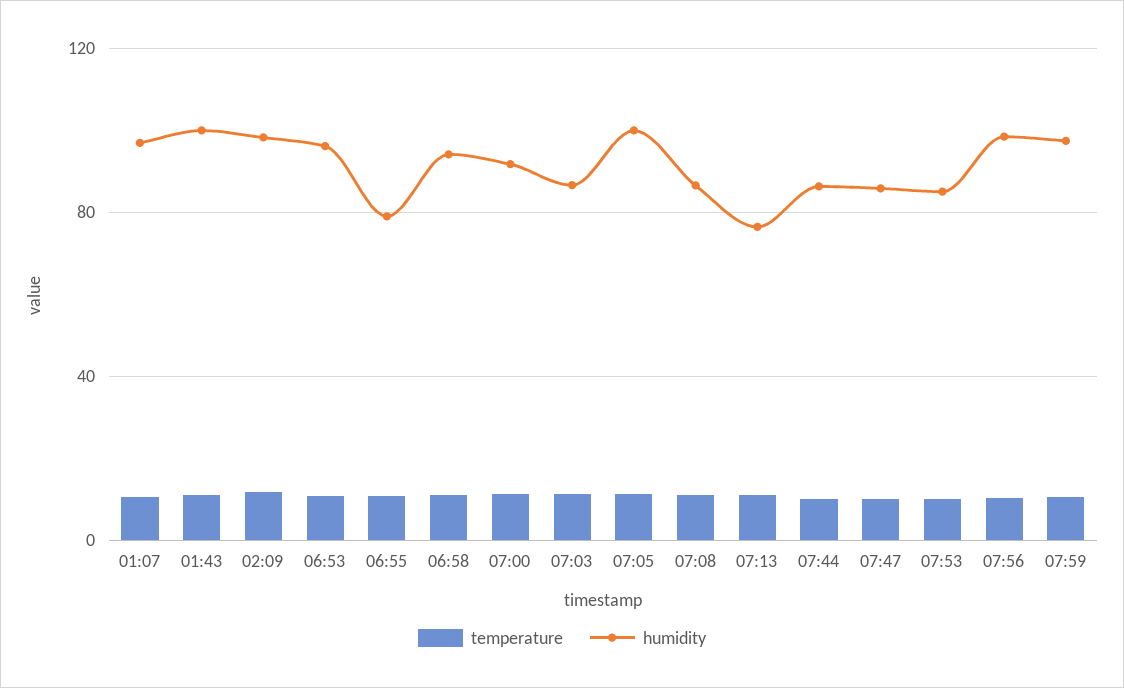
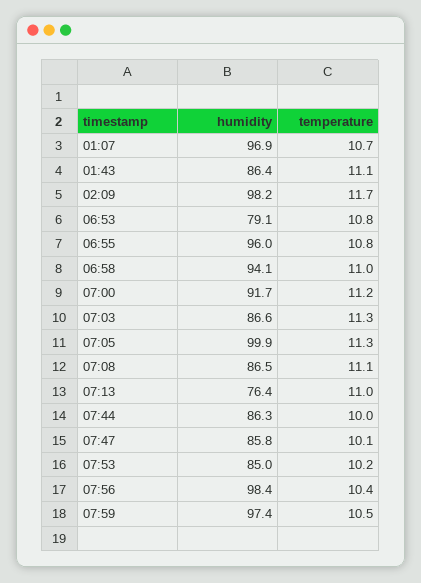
  {
    "temperature": {
      "01:07": 10.7,
      "01:43": 11.1,
      "02:09": 11.7,
      "06:53": 10.8,
      "06:55": 10.8,
      "06:58": 11,
      "07:00": 11.2,
      "07:03": 11.3,
      "07:05": 11.3,
      "07:08": 11.1,
      "07:13": 11,
      "07:44": 10,
      "07:47": 10.1,
      "07:53": 10.2,
      "07:56": 10.4,
      "07:59": 10.5
    },
    "humidity": {
      "01:07": 96.9,
-     "01:43": 100,
+     "01:43": 86.4,
      "02:09": 98.2,
-     "06:53": 95,
+     "06:53": 79.1,
-     "06:55": 80,
+     "06:55": 96,
      "06:58": 94.1,
      "07:00": 91.7,
      "07:03": 86.6,
      "07:05": 99.9,
      "07:08": 86.5,
      "07:13": 76.4,
      "07:44": 86.3,
      "07:47": 85.8,
      "07:53": 85,
      "07:56": 98.4,
      "07:59": 97.4
    }
  }

